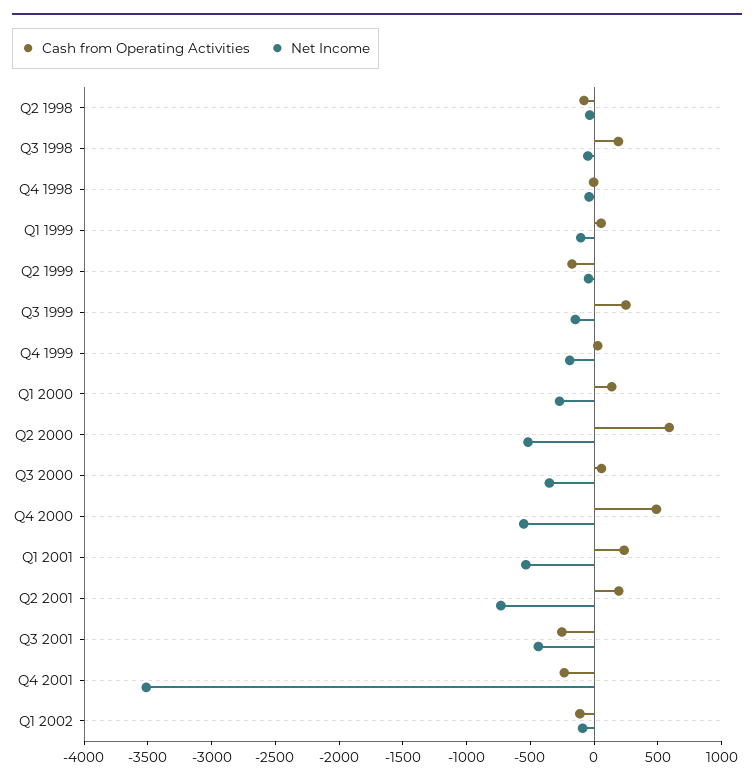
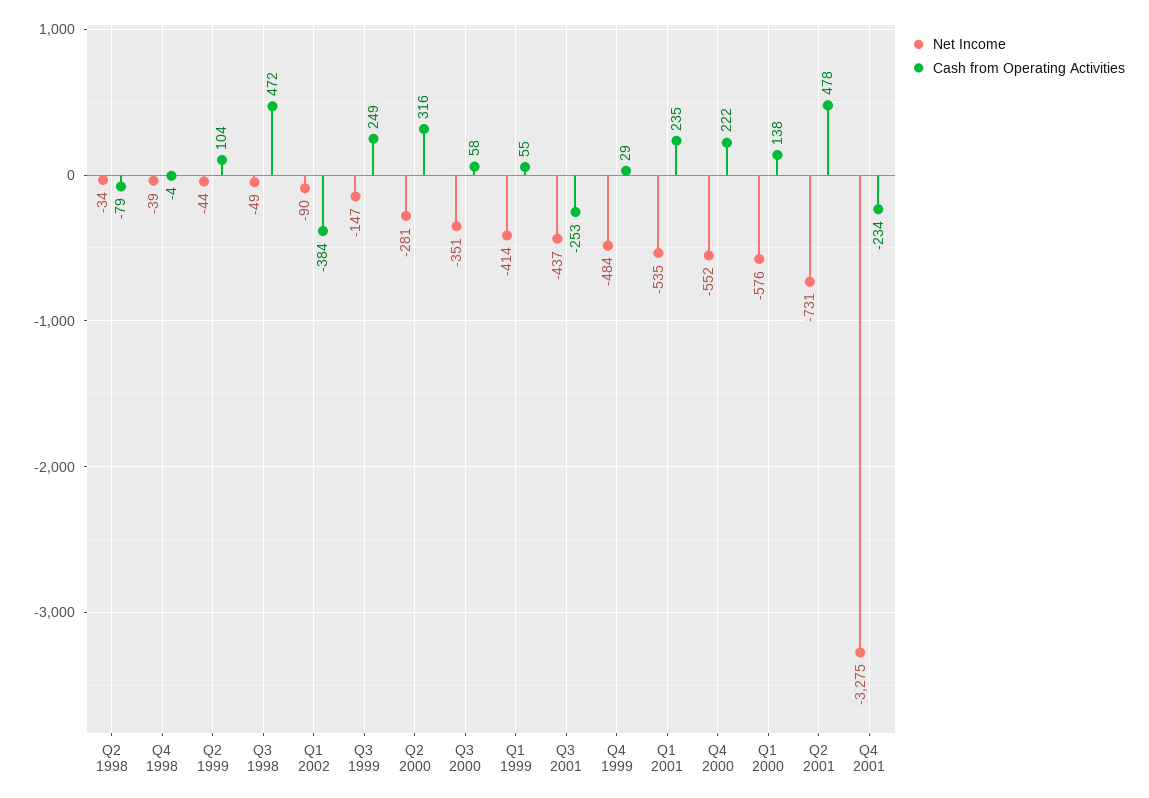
  {
    "Cash from Operating Activities": {
      "Q2 1998": -79,
-     "Q3 1998": 200,
+     "Q3 1998": 472,
      "Q4 1998": -4,
      "Q1 1999": 55,
-     "Q2 1999": -200,
+     "Q2 1999": 104,
      "Q3 1999": 249,
      "Q4 1999": 29,
      "Q1 2000": 138,
-     "Q2 2000": 600,
+     "Q2 2000": 316,
      "Q3 2000": 58,
-     "Q4 2000": 500,
+     "Q4 2000": 222,
      "Q1 2001": 235,
-     "Q2 2001": 200,
+     "Q2 2001": 478,
      "Q3 2001": -253,
      "Q4 2001": -234,
-     "Q1 2002": -100
+     "Q1 2002": -384
    },
    "Net Income": {
      "Q2 1998": -34,
      "Q3 1998": -49,
      "Q4 1998": -39,
-     "Q1 1999": -100,
+     "Q1 1999": -414,
      "Q2 1999": -44,
      "Q3 1999": -147,
-     "Q4 1999": -200,
+     "Q4 1999": -484,
-     "Q1 2000": -300,
+     "Q1 2000": -576,
-     "Q2 2000": -500,
+     "Q2 2000": -281,
      "Q3 2000": -351,
      "Q4 2000": -552,
      "Q1 2001": -535,
      "Q2 2001": -731,
      "Q3 2001": -437,
-     "Q4 2001": -3500,
+     "Q4 2001": -3275,
      "Q1 2002": -90
    }
  }

